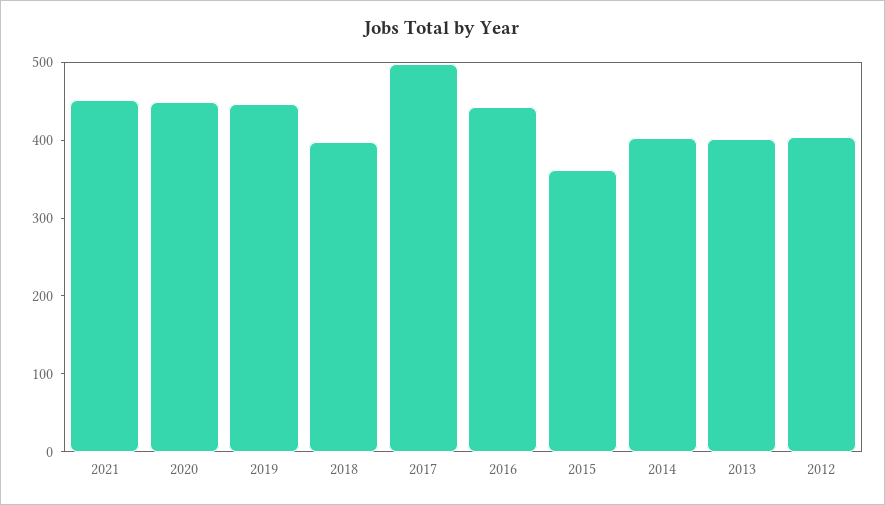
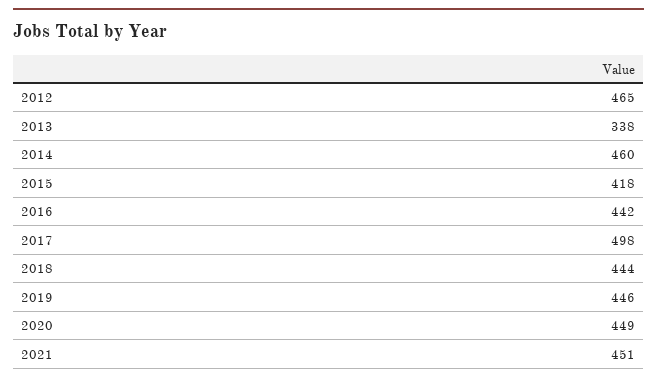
  {
    "2021": 451,
    "2020": 449,
    "2019": 446,
-   "2018": 400,
+   "2018": 444,
    "2017": 498,
    "2016": 442,
-   "2015": 360,
+   "2015": 418,
-   "2014": 400,
+   "2014": 460,
-   "2013": 400,
+   "2013": 338,
-   "2012": 400
+   "2012": 465
  }

